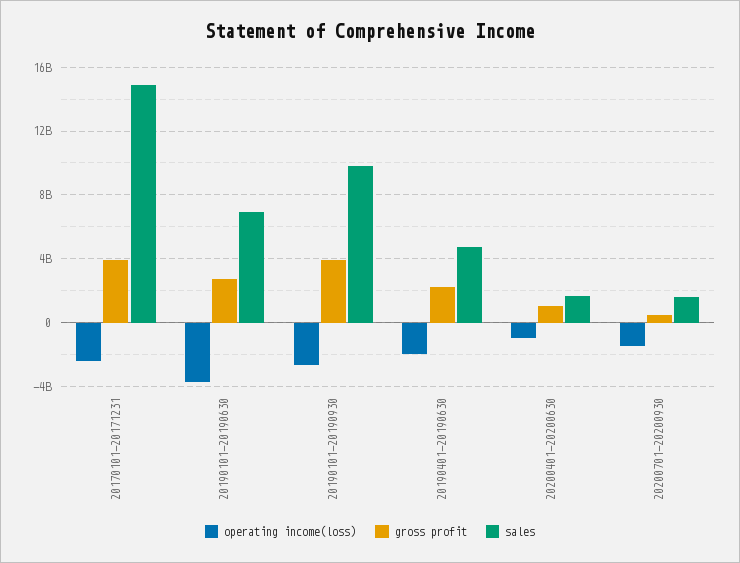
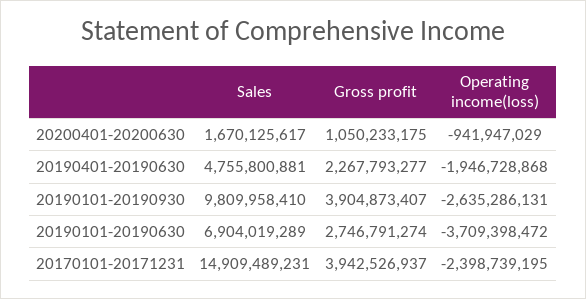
  {
    "operating income(loss)": {
      "20170101-20171231": -2398739195,
      "20190101-20190630": -3709398472,
      "20190101-20190930": -2635286131,
      "20190401-20190630": -1946728868,
-     "20200401-20200630": -941947029,
+     "20200401-20200630": -941947029
-     "20200701-20200930": -1500000000
    },
    "gross profit": {
      "20170101-20171231": 3942526937,
      "20190101-20190630": 2746791274,
      "20190101-20190930": 3904873407,
      "20190401-20190630": 2267793277,
-     "20200401-20200630": 1050233175,
+     "20200401-20200630": 1050233175
-     "20200701-20200930": 500000000
    },
    "sales": {
      "20170101-20171231": 14909489231,
      "20190101-20190630": 6904019289,
      "20190101-20190930": 9809958410,
      "20190401-20190630": 4755800881,
-     "20200401-20200630": 1670125617,
+     "20200401-20200630": 1670125617
-     "20200701-20200930": 1500000000
    }
  }

